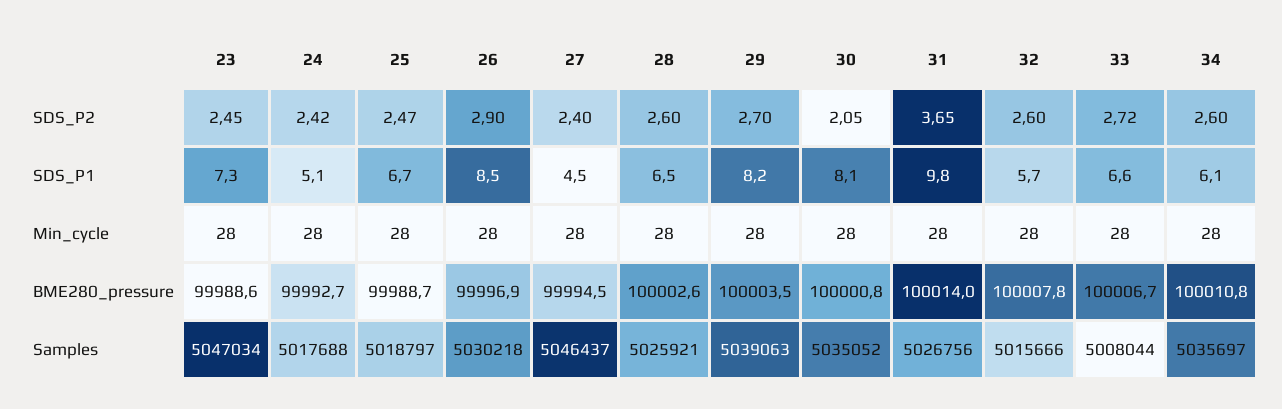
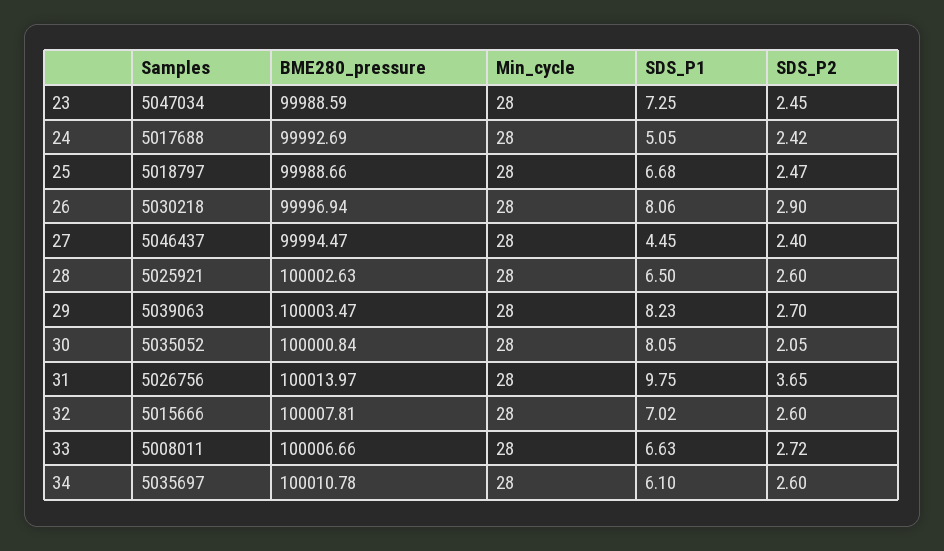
  {
    "23": {
      "SDS_P2": 2.45,
      "SDS_P1": 7.25,
      "Min_cycle": 28,
      "BME280_pressure": 99988.59,
      "Samples": 5047034
    },
    "24": {
      "SDS_P2": 2.42,
      "SDS_P1": 5.05,
      "Min_cycle": 28,
      "BME280_pressure": 99992.69,
      "Samples": 5017688
    },
    "25": {
      "SDS_P2": 2.47,
      "SDS_P1": 6.68,
      "Min_cycle": 28,
      "BME280_pressure": 99988.66,
      "Samples": 5018797
    },
    "26": {
      "SDS_P2": 2.9,
-     "SDS_P1": 8.5,
+     "SDS_P1": 8.06,
      "Min_cycle": 28,
      "BME280_pressure": 99996.94,
      "Samples": 5030218
    },
    "27": {
      "SDS_P2": 2.4,
      "SDS_P1": 4.45,
      "Min_cycle": 28,
      "BME280_pressure": 99994.47,
      "Samples": 5046437
    },
    "28": {
      "SDS_P2": 2.6,
      "SDS_P1": 6.5,
      "Min_cycle": 28,
      "BME280_pressure": 100002.63,
      "Samples": 5025921
    },
    "29": {
      "SDS_P2": 2.7,
      "SDS_P1": 8.23,
      "Min_cycle": 28,
      "BME280_pressure": 100003.47,
      "Samples": 5039063
    },
    "30": {
      "SDS_P2": 2.05,
      "SDS_P1": 8.05,
      "Min_cycle": 28,
      "BME280_pressure": 100000.84,
      "Samples": 5035052
    },
    "31": {
      "SDS_P2": 3.65,
      "SDS_P1": 9.75,
      "Min_cycle": 28,
      "BME280_pressure": 100013.97,
      "Samples": 5026756
    },
    "32": {
      "SDS_P2": 2.6,
-     "SDS_P1": 5.7,
+     "SDS_P1": 7.02,
      "Min_cycle": 28,
      "BME280_pressure": 100007.81,
      "Samples": 5015666
    },
    "33": {
      "SDS_P2": 2.72,
      "SDS_P1": 6.63,
      "Min_cycle": 28,
      "BME280_pressure": 100006.66,
-     "Samples": 5008044
+     "Samples": 5008011
    },
    "34": {
      "SDS_P2": 2.6,
      "SDS_P1": 6.1,
      "Min_cycle": 28,
      "BME280_pressure": 100010.78,
      "Samples": 5035697
    }
  }

